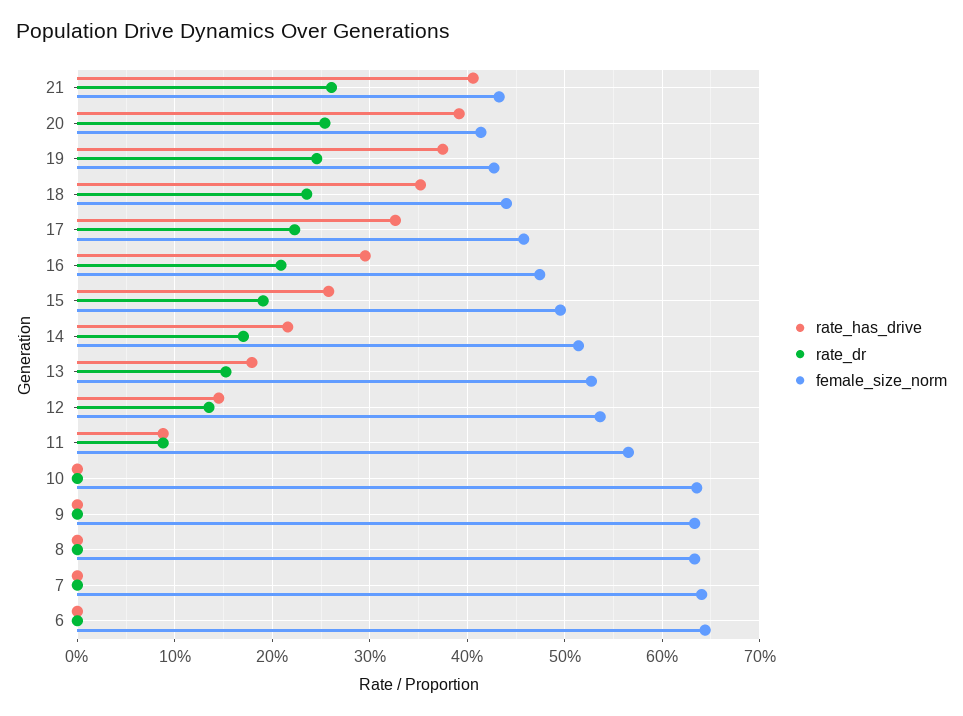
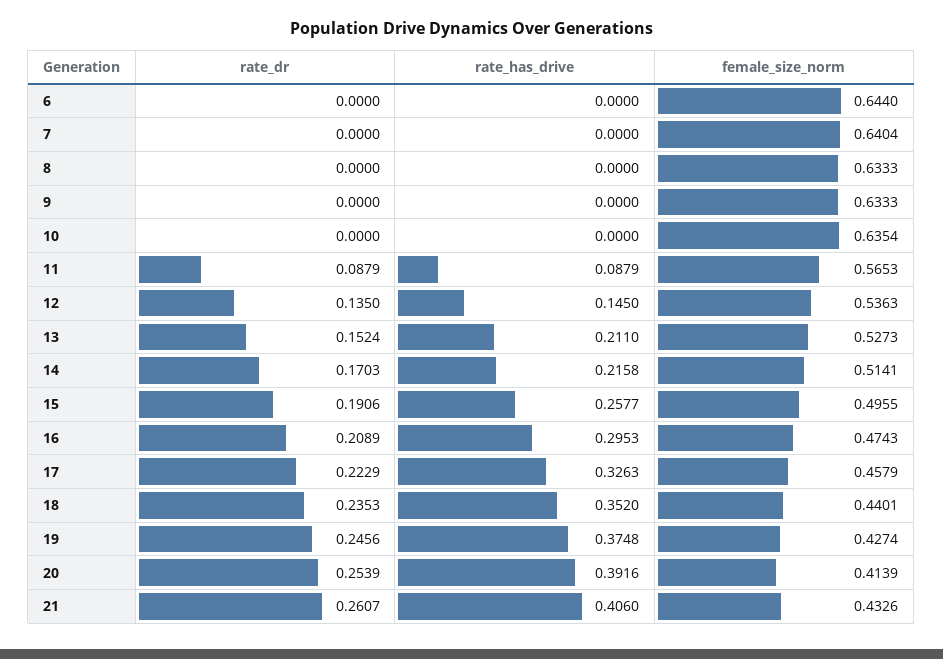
  {
    "rate_has_drive": {
      "21": 0.406,
      "20": 0.3916,
      "19": 0.3748,
      "18": 0.352,
      "17": 0.3263,
      "16": 0.2953,
      "15": 0.2577,
      "14": 0.2158,
-     "13": 0.18,
+     "13": 0.211,
      "12": 0.145,
      "11": 0.0879,
      "10": 0,
      "9": 0,
      "8": 0,
      "7": 0,
      "6": 0
    },
    "rate_dr": {
      "21": 0.2607,
      "20": 0.2539,
      "19": 0.2456,
      "18": 0.2353,
      "17": 0.2229,
      "16": 0.2089,
      "15": 0.1906,
      "14": 0.1703,
      "13": 0.1524,
      "12": 0.135,
      "11": 0.0879,
      "10": 0,
      "9": 0,
      "8": 0,
      "7": 0,
      "6": 0
    },
    "female_size_norm": {
      "21": 0.4326,
      "20": 0.4139,
      "19": 0.4274,
      "18": 0.4401,
      "17": 0.4579,
      "16": 0.4743,
      "15": 0.4955,
      "14": 0.5141,
      "13": 0.5273,
      "12": 0.5363,
      "11": 0.5653,
      "10": 0.6354,
      "9": 0.6333,
      "8": 0.6333,
      "7": 0.6404,
      "6": 0.644
    }
  }

